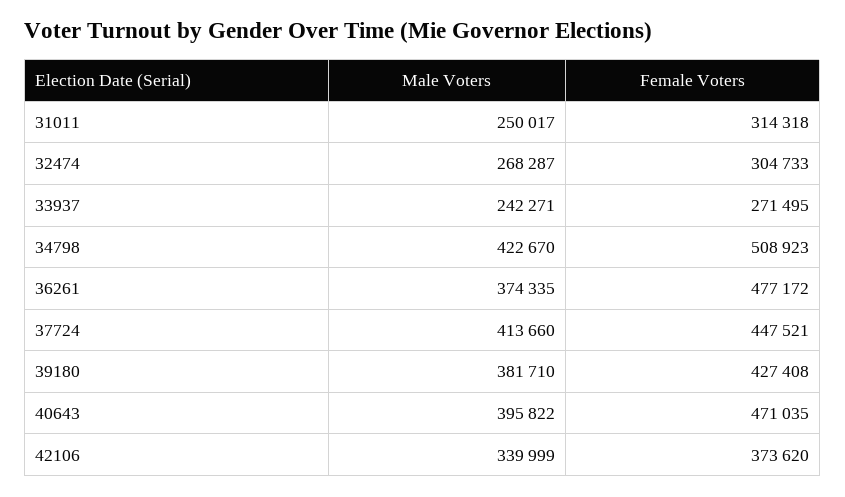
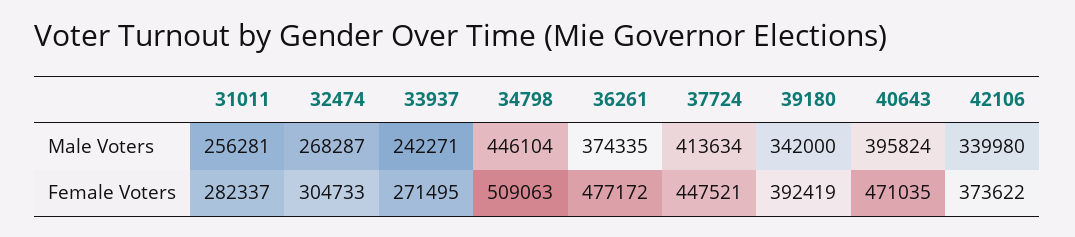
  {
    "Male Voters": {
-     "31011": 250017,
+     "31011": 256281,
      "32474": 268287,
      "33937": 242271,
-     "34798": 422670,
+     "34798": 446104,
      "36261": 374335,
-     "37724": 413660,
+     "37724": 413634,
-     "39180": 381710,
+     "39180": 342000,
-     "40643": 395822,
+     "40643": 395824,
-     "42106": 339999
+     "42106": 339980
    },
    "Female Voters": {
-     "31011": 314318,
+     "31011": 282337,
      "32474": 304733,
      "33937": 271495,
-     "34798": 508923,
+     "34798": 509063,
      "36261": 477172,
      "37724": 447521,
-     "39180": 427408,
+     "39180": 392419,
      "40643": 471035,
-     "42106": 373620
+     "42106": 373622
    }
  }

